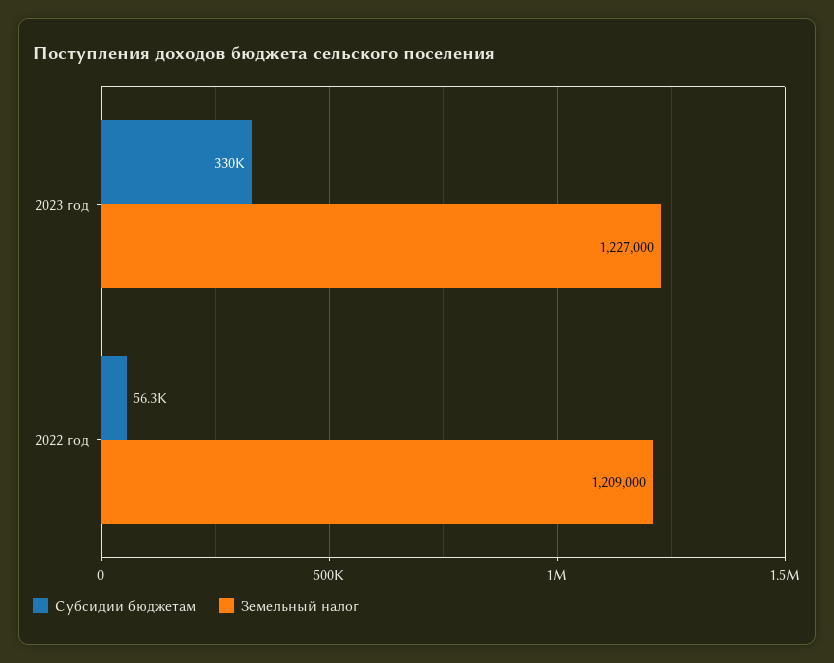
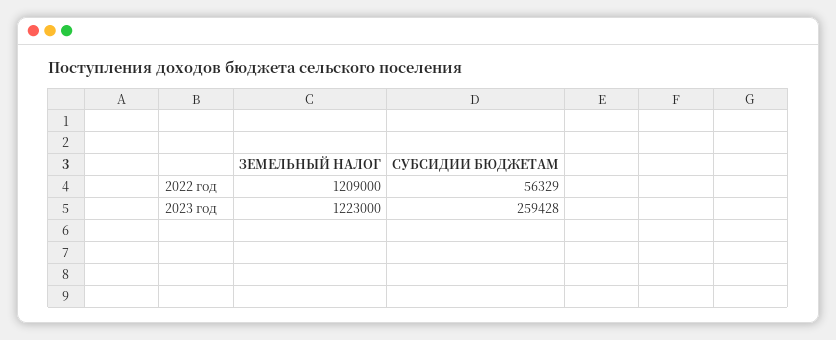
  {
    "Субсидии бюджетам": {
-     "2023 год": 330000,
+     "2023 год": 259428,
      "2022 год": 56329
    },
    "Земельный налог": {
-     "2023 год": 1227000,
+     "2023 год": 1223000,
      "2022 год": 1209000
    }
  }

